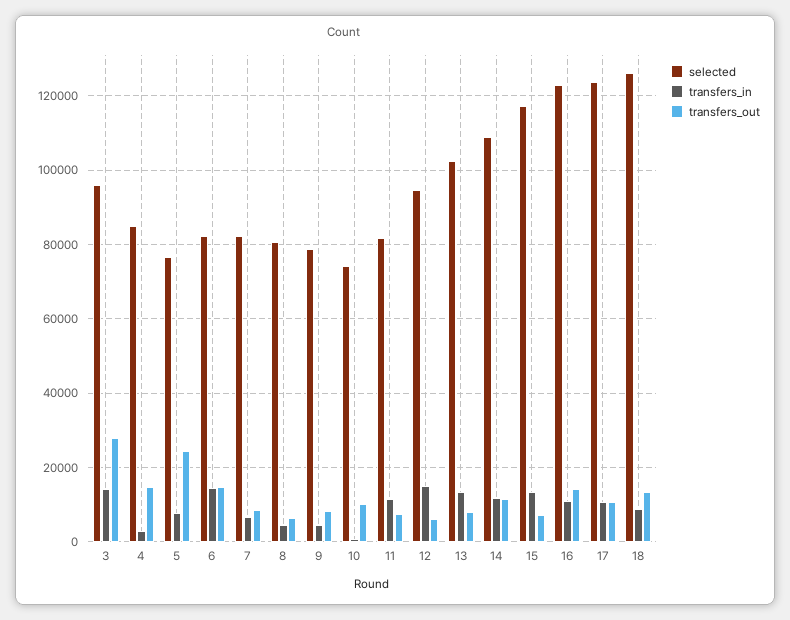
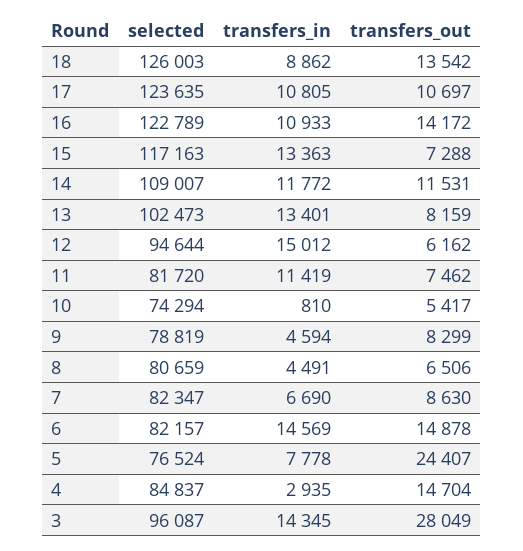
  {
    "selected": {
      "3": 96087,
      "4": 84837,
      "5": 76524,
      "6": 82157,
      "7": 82347,
      "8": 80659,
      "9": 78819,
      "10": 74294,
      "11": 81720,
      "12": 94644,
      "13": 102473,
      "14": 109007,
      "15": 117163,
      "16": 122789,
      "17": 123635,
      "18": 126003
    },
    "transfers_in": {
      "3": 14345,
      "4": 2935,
      "5": 7778,
      "6": 14569,
      "7": 6690,
      "8": 4491,
      "9": 4594,
      "10": 810,
      "11": 11419,
      "12": 15012,
      "13": 13401,
      "14": 11772,
      "15": 13363,
      "16": 10933,
      "17": 10805,
      "18": 8862
    },
    "transfers_out": {
      "3": 28049,
      "4": 14704,
      "5": 24407,
      "6": 14878,
      "7": 8630,
      "8": 6506,
      "9": 8299,
-     "10": 10000,
+     "10": 5417,
      "11": 7462,
      "12": 6162,
      "13": 8159,
      "14": 11531,
      "15": 7288,
      "16": 14172,
      "17": 10697,
      "18": 13542
    }
  }

